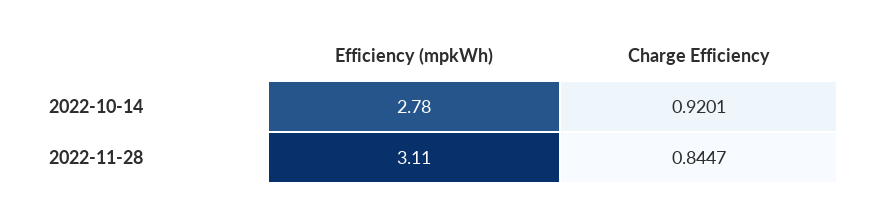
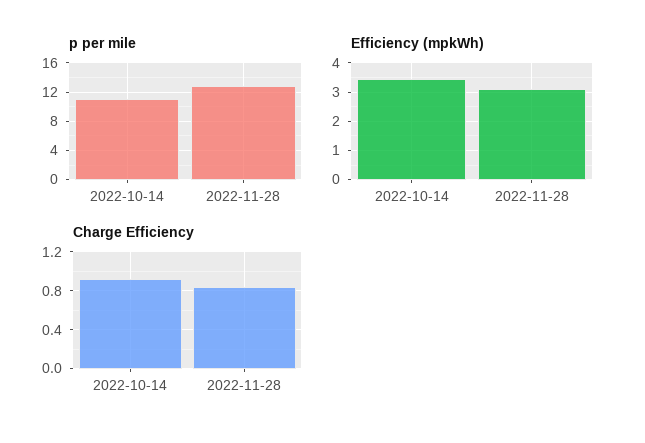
  {
    "Efficiency (mpkWh)": {
-     "2022-10-14": 2.78,
+     "2022-10-14": 3.5,
      "2022-11-28": 3.11
    },
    "Charge Efficiency": {
      "2022-10-14": 0.9201,
      "2022-11-28": 0.8447
-   }
+   },
+   "p per mile": {
+     "2022-10-14": 11,
+     "2022-11-28": 13
+   }
  }

